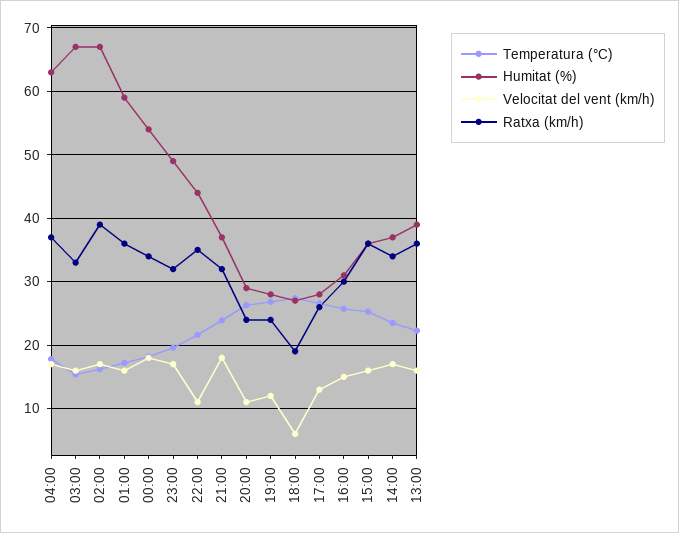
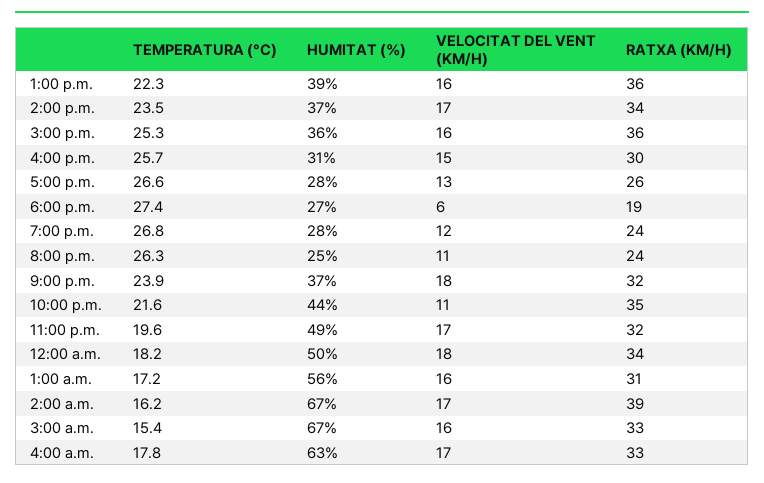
  {
    "Temperatura (°C)": {
      "04:00": 17.8,
      "03:00": 15.4,
      "02:00": 16.2,
      "01:00": 17.2,
      "00:00": 18.2,
      "23:00": 19.6,
      "22:00": 21.6,
      "21:00": 23.9,
      "20:00": 26.3,
      "19:00": 26.8,
      "18:00": 27.4,
      "17:00": 26.6,
      "16:00": 25.7,
      "15:00": 25.3,
      "14:00": 23.5,
      "13:00": 22.3
    },
    "Humitat (%)": {
      "04:00": 63,
      "03:00": 67,
      "02:00": 67,
-     "01:00": 59,
+     "01:00": 56,
-     "00:00": 54,
+     "00:00": 50,
      "23:00": 49,
      "22:00": 44,
      "21:00": 37,
-     "20:00": 29,
+     "20:00": 25,
      "19:00": 28,
      "18:00": 27,
      "17:00": 28,
      "16:00": 31,
      "15:00": 36,
      "14:00": 37,
      "13:00": 39
    },
    "Velocitat del vent (km/h)": {
      "04:00": 17,
      "03:00": 16,
      "02:00": 17,
      "01:00": 16,
      "00:00": 18,
      "23:00": 17,
      "22:00": 11,
      "21:00": 18,
      "20:00": 11,
      "19:00": 12,
      "18:00": 6,
      "17:00": 13,
      "16:00": 15,
      "15:00": 16,
      "14:00": 17,
      "13:00": 16
    },
    "Ratxa (km/h)": {
-     "04:00": 37,
+     "04:00": 33,
      "03:00": 33,
      "02:00": 39,
-     "01:00": 36,
+     "01:00": 31,
      "00:00": 34,
      "23:00": 32,
      "22:00": 35,
      "21:00": 32,
      "20:00": 24,
      "19:00": 24,
      "18:00": 19,
      "17:00": 26,
      "16:00": 30,
      "15:00": 36,
      "14:00": 34,
      "13:00": 36
    }
  }

